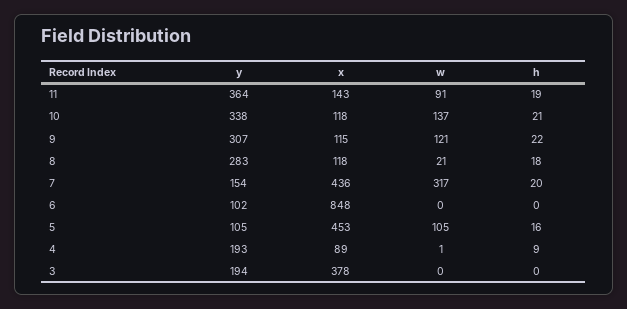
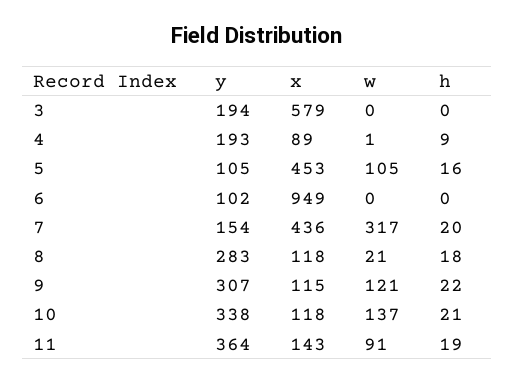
  {
    "y": {
      "11": 364,
      "10": 338,
      "9": 307,
      "8": 283,
      "7": 154,
      "6": 102,
      "5": 105,
      "4": 193,
      "3": 194
    },
    "x": {
      "11": 143,
      "10": 118,
      "9": 115,
      "8": 118,
      "7": 436,
-     "6": 848,
+     "6": 949,
      "5": 453,
      "4": 89,
-     "3": 378
+     "3": 579
    },
    "w": {
      "11": 91,
      "10": 137,
      "9": 121,
      "8": 21,
      "7": 317,
      "6": 0,
      "5": 105,
      "4": 1,
      "3": 0
    },
    "h": {
      "11": 19,
      "10": 21,
      "9": 22,
      "8": 18,
      "7": 20,
      "6": 0,
      "5": 16,
      "4": 9,
      "3": 0
    }
  }

